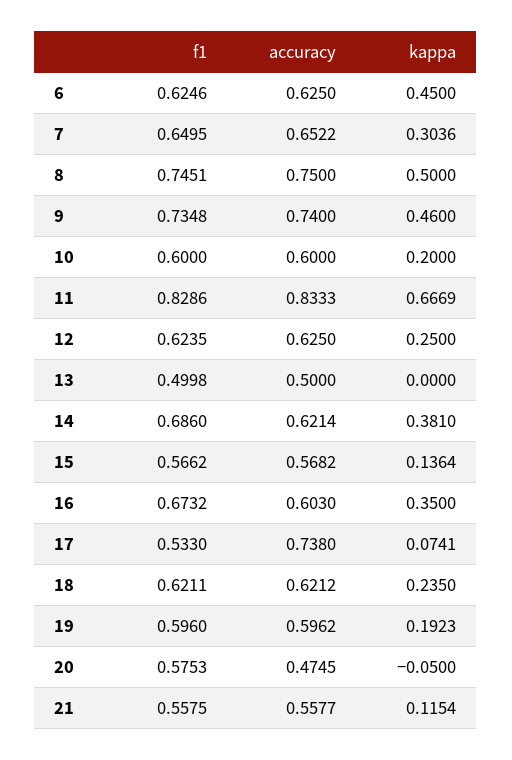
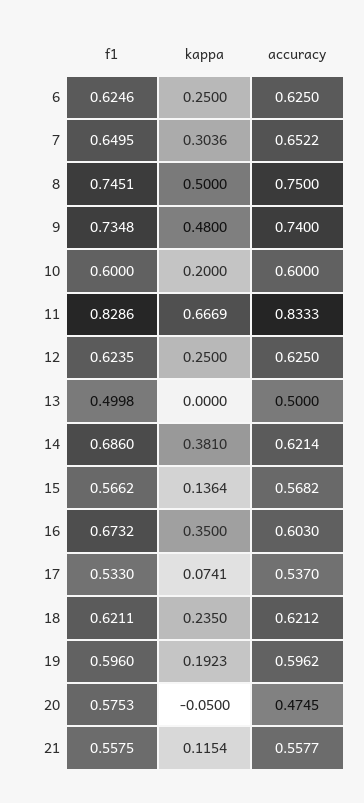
  {
    "f1": {
      "6": 0.6246,
      "7": 0.6495,
      "8": 0.7451,
      "9": 0.7348,
      "10": 0.6,
      "11": 0.8286,
      "12": 0.6235,
      "13": 0.4998,
      "14": 0.686,
      "15": 0.5662,
      "16": 0.6732,
      "17": 0.533,
      "18": 0.6211,
      "19": 0.596,
      "20": 0.5753,
      "21": 0.5575
    },
    "accuracy": {
      "6": 0.625,
      "7": 0.6522,
      "8": 0.75,
      "9": 0.74,
      "10": 0.6,
      "11": 0.8333,
      "12": 0.625,
      "13": 0.5,
      "14": 0.6214,
      "15": 0.5682,
      "16": 0.603,
-     "17": 0.738,
+     "17": 0.537,
      "18": 0.6212,
      "19": 0.5962,
      "20": 0.4745,
      "21": 0.5577
    },
    "kappa": {
-     "6": 0.45,
+     "6": 0.25,
      "7": 0.3036,
      "8": 0.5,
-     "9": 0.46,
+     "9": 0.48,
      "10": 0.2,
      "11": 0.6669,
      "12": 0.25,
      "13": 0,
      "14": 0.381,
      "15": 0.1364,
      "16": 0.35,
      "17": 0.0741,
      "18": 0.235,
      "19": 0.1923,
      "20": -0.05,
      "21": 0.1154
    }
  }

